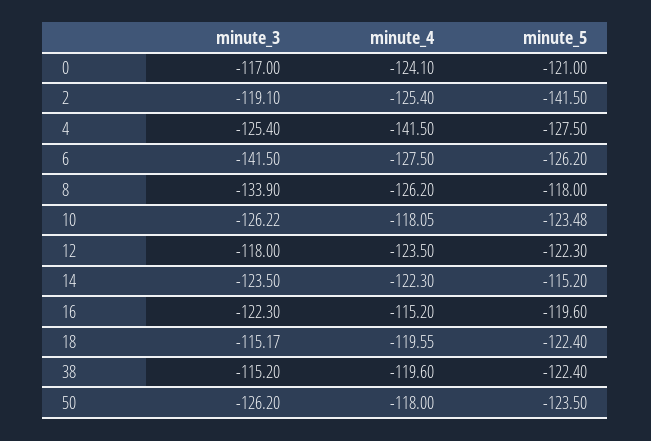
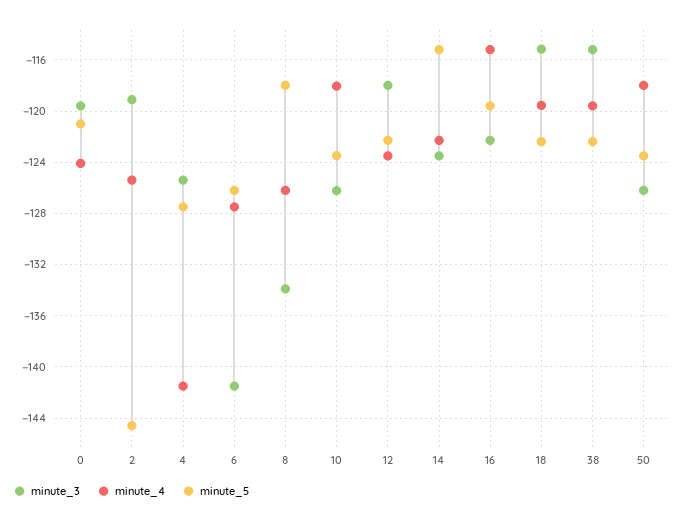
  {
    "minute_3": {
-     "0": -117,
+     "0": -119.5,
      "2": -119.1,
      "4": -125.4,
      "6": -141.5,
      "8": -133.9,
      "10": -126.22,
      "12": -118,
      "14": -123.5,
      "16": -122.3,
      "18": -115.17,
      "38": -115.2,
      "50": -126.2
    },
    "minute_4": {
      "0": -124.1,
      "2": -125.4,
      "4": -141.5,
      "6": -127.5,
      "8": -126.2,
      "10": -118.05,
      "12": -123.5,
      "14": -122.3,
      "16": -115.2,
      "18": -119.55,
      "38": -119.6,
      "50": -118
    },
    "minute_5": {
      "0": -121,
-     "2": -141.5,
+     "2": -144.5,
      "4": -127.5,
      "6": -126.2,
      "8": -118,
      "10": -123.48,
      "12": -122.3,
      "14": -115.2,
      "16": -119.6,
      "18": -122.4,
      "38": -122.4,
      "50": -123.5
    }
  }

